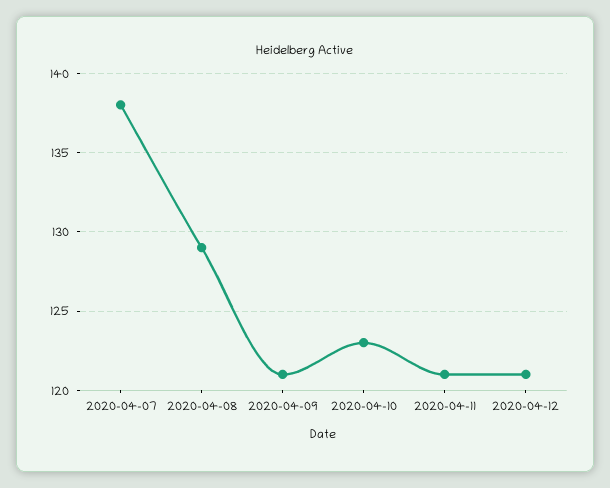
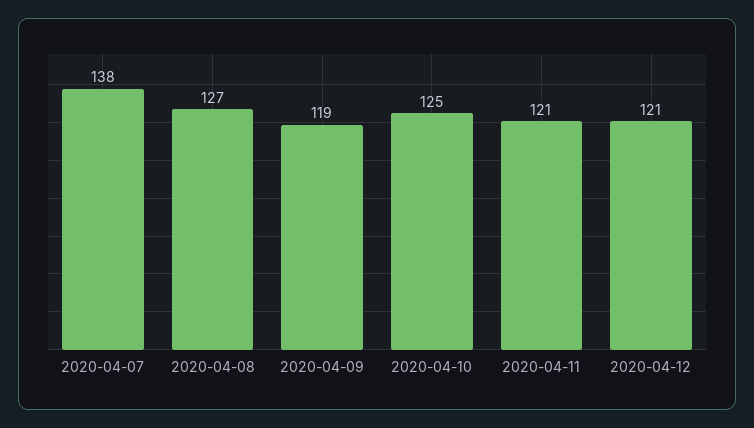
  {
    "2020-04-07": 138,
-   "2020-04-08": 129,
+   "2020-04-08": 127,
-   "2020-04-09": 121,
+   "2020-04-09": 119,
-   "2020-04-10": 123,
+   "2020-04-10": 125,
    "2020-04-11": 121,
    "2020-04-12": 121
  }

